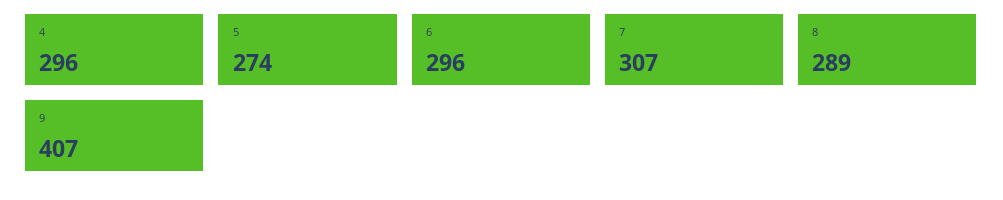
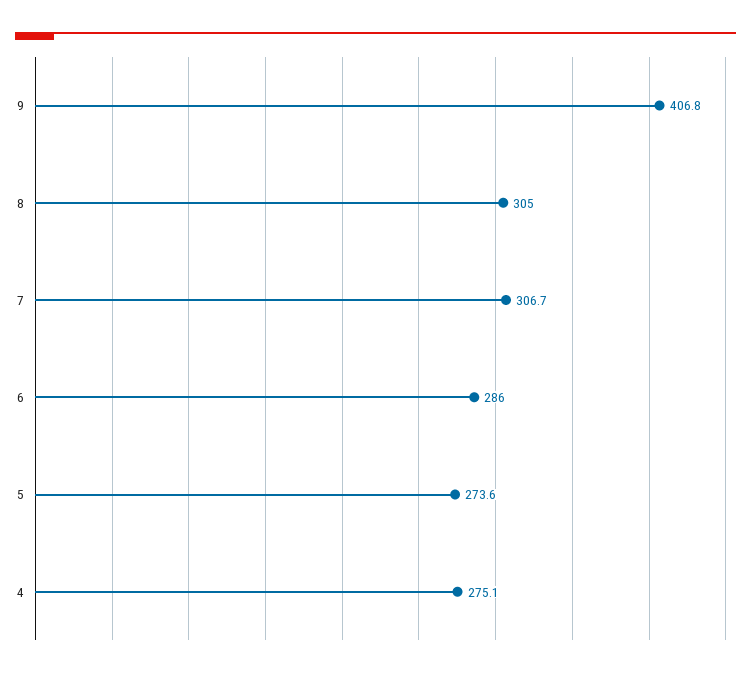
  {
-   "4": 296,
+   "4": 275.1,
    "5": 273.6,
-   "6": 296,
+   "6": 286,
    "7": 306.7,
-   "8": 289,
+   "8": 305,
    "9": 406.8
  }

